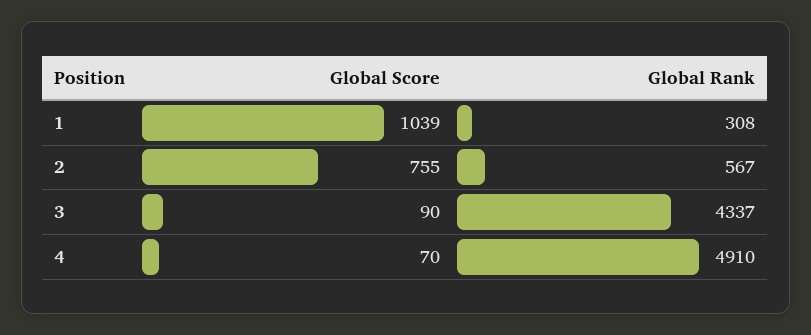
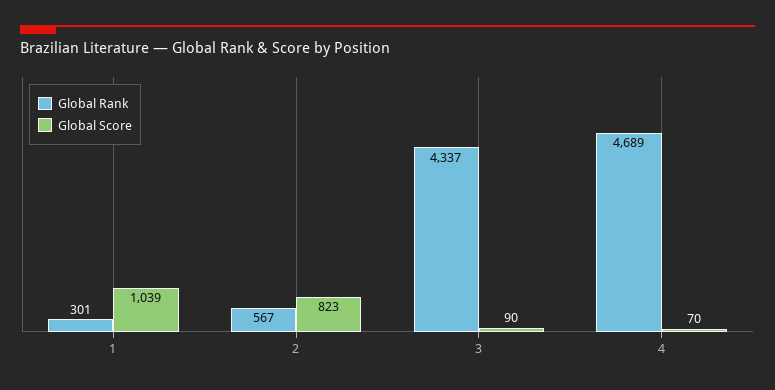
  {
    "Global Score": {
      "1": 1039,
-     "2": 755,
+     "2": 823,
      "3": 90,
      "4": 70
    },
    "Global Rank": {
-     "1": 308,
+     "1": 301,
      "2": 567,
      "3": 4337,
-     "4": 4910
+     "4": 4689
    }
  }

